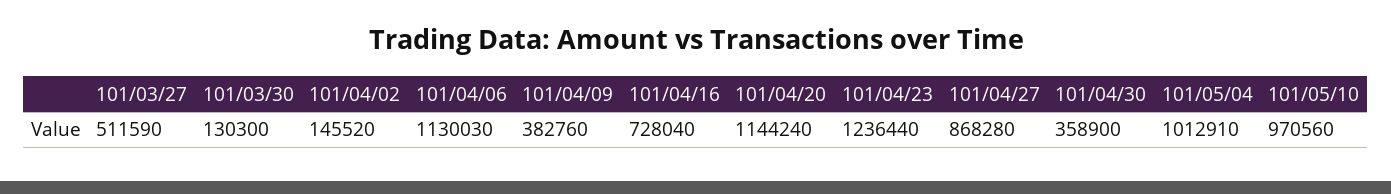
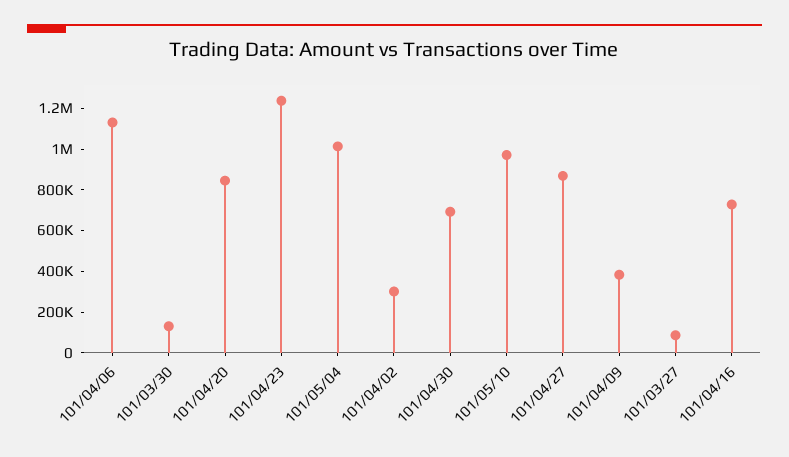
  {
-   "101/03/27": 511590,
+   "101/03/27": 100000,
    "101/03/30": 130300,
-   "101/04/02": 145520,
+   "101/04/02": 300000,
    "101/04/06": 1130030,
    "101/04/09": 382760,
    "101/04/16": 728040,
-   "101/04/20": 1144240,
+   "101/04/20": 850000,
    "101/04/23": 1236440,
    "101/04/27": 868280,
-   "101/04/30": 358900,
+   "101/04/30": 700000,
    "101/05/04": 1012910,
    "101/05/10": 970560
  }

